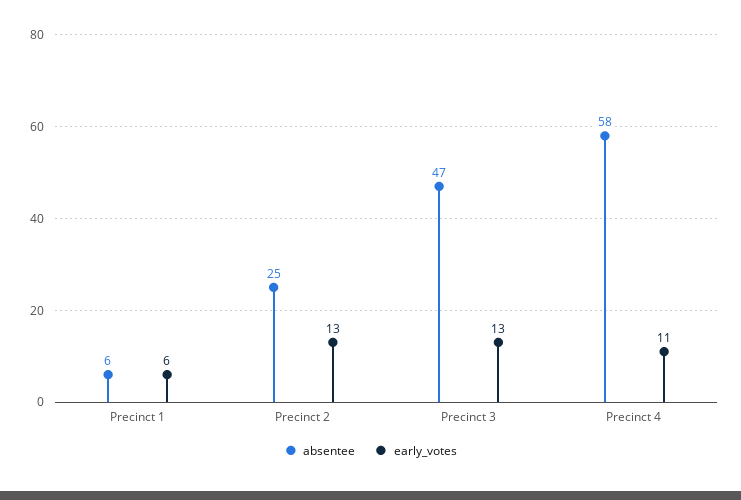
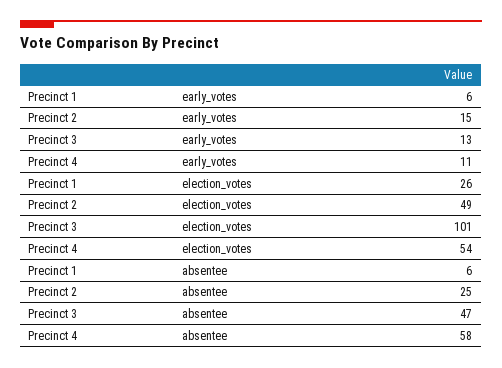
  {
    "absentee": {
      "Precinct 1": 6,
      "Precinct 2": 25,
      "Precinct 3": 47,
      "Precinct 4": 58
    },
    "early_votes": {
      "Precinct 1": 6,
-     "Precinct 2": 13,
+     "Precinct 2": 15,
      "Precinct 3": 13,
      "Precinct 4": 11
-   }
+   },
+   "election_votes": {
+     "Precinct 1": 26,
+     "Precinct 2": 49,
+     "Precinct 3": 101,
+     "Precinct 4": 54
+   }
  }

